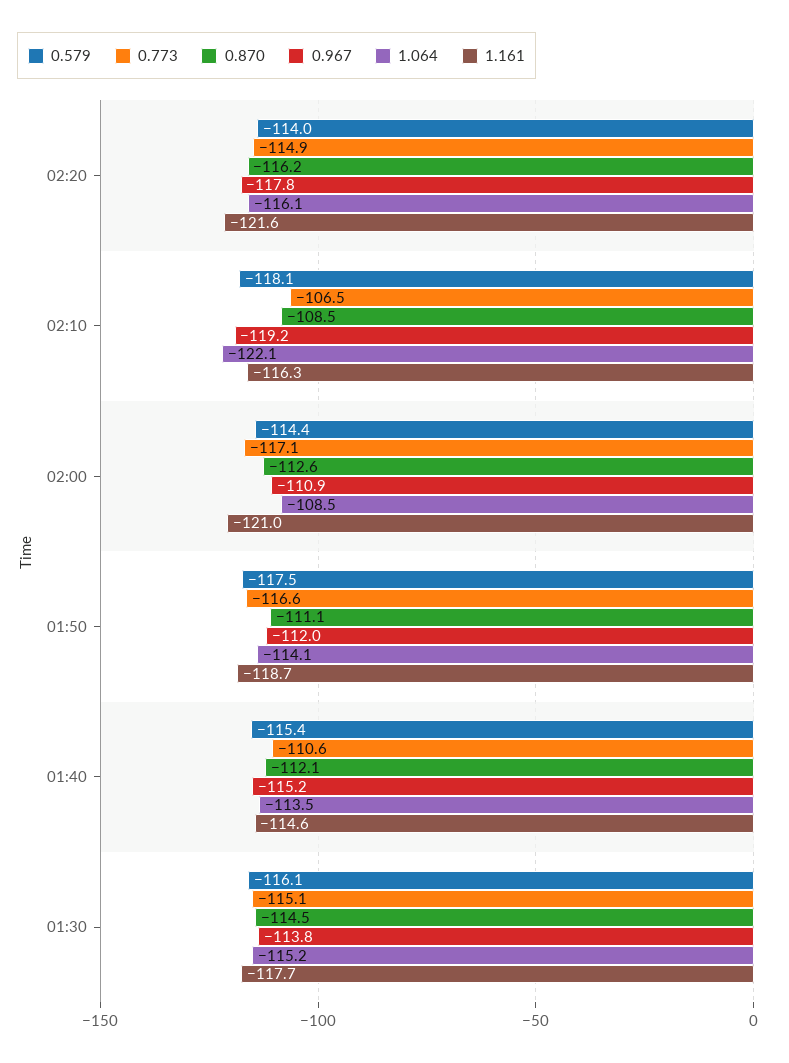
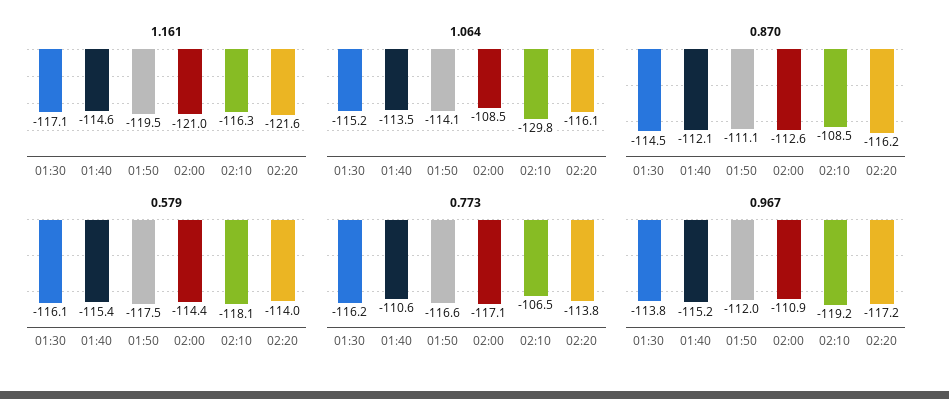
  {
    "0.579": {
      "02:20": -114,
      "02:10": -118.1,
      "02:00": -114.4,
      "01:50": -117.5,
      "01:40": -115.4,
      "01:30": -116.1
    },
    "0.773": {
-     "02:20": -114.9,
+     "02:20": -113.8,
      "02:10": -106.5,
      "02:00": -117.1,
      "01:50": -116.6,
      "01:40": -110.6,
-     "01:30": -115.1
+     "01:30": -116.2
    },
    "0.870": {
      "02:20": -116.2,
      "02:10": -108.5,
      "02:00": -112.6,
      "01:50": -111.1,
      "01:40": -112.1,
      "01:30": -114.5
    },
    "0.967": {
-     "02:20": -117.8,
+     "02:20": -117.2,
      "02:10": -119.2,
      "02:00": -110.9,
      "01:50": -112,
      "01:40": -115.2,
      "01:30": -113.8
    },
    "1.064": {
      "02:20": -116.1,
-     "02:10": -122.1,
+     "02:10": -129.8,
      "02:00": -108.5,
      "01:50": -114.1,
      "01:40": -113.5,
      "01:30": -115.2
    },
    "1.161": {
      "02:20": -121.6,
      "02:10": -116.3,
      "02:00": -121,
-     "01:50": -118.7,
+     "01:50": -119.5,
      "01:40": -114.6,
-     "01:30": -117.7
+     "01:30": -117.1
    }
  }

